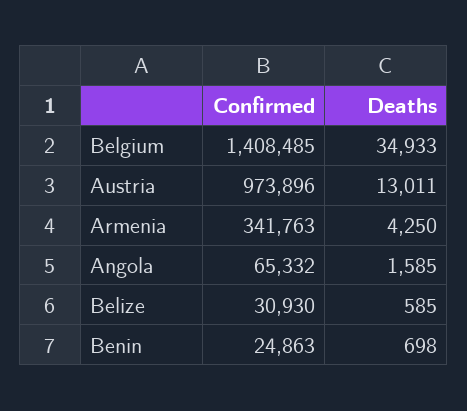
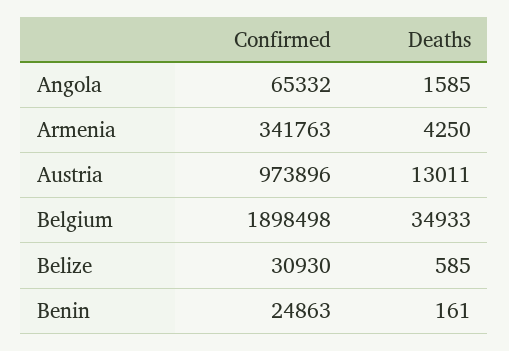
  {
    "Confirmed": {
-     "Belgium": 1408485,
+     "Belgium": 1898498,
      "Austria": 973896,
      "Armenia": 341763,
      "Angola": 65332,
      "Belize": 30930,
      "Benin": 24863
    },
    "Deaths": {
      "Belgium": 34933,
      "Austria": 13011,
      "Armenia": 4250,
      "Angola": 1585,
      "Belize": 585,
-     "Benin": 698
+     "Benin": 161
    }
  }

